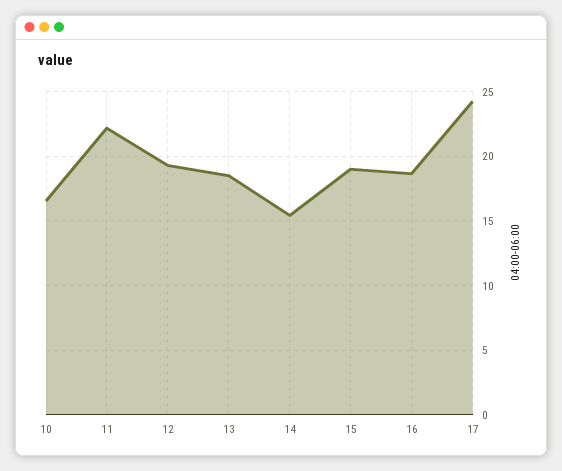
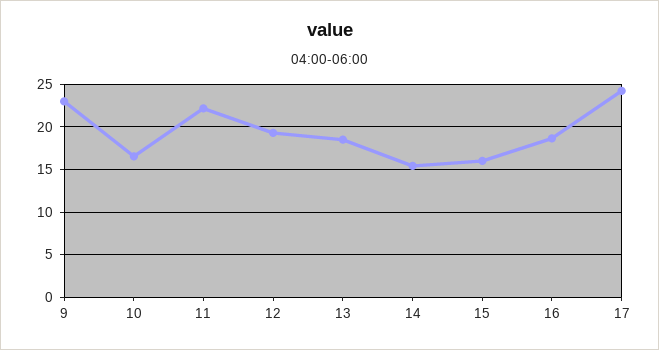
  {
    "10": 16.5,
    "11": 22,
    "12": 19.5,
    "13": 18.5,
    "14": 15.5,
-   "15": 19,
+   "15": 16,
    "16": 18.5,
-   "17": 24.5
+   "17": 24.5,
+   "9": 23
  }

